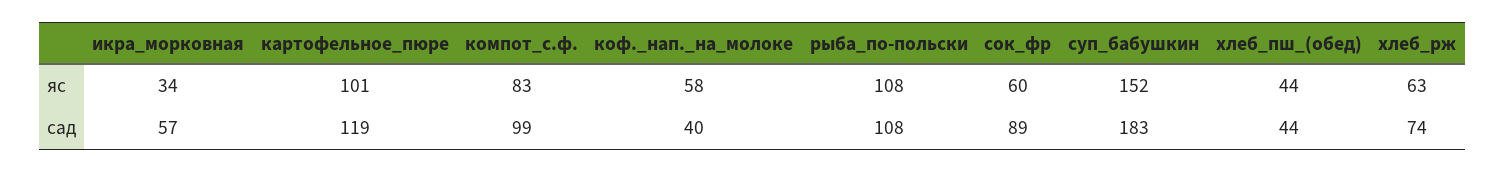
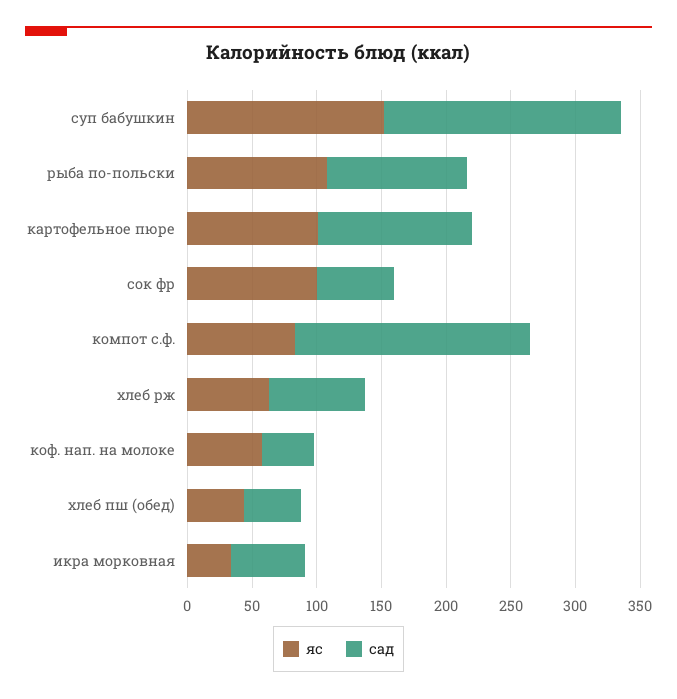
  {
    "яс": {
      "икра_морковная": 34,
      "картофельное_пюре": 101,
      "компот_с.ф.": 83,
      "коф._нап._на_молоке": 58,
      "рыба_по-польски": 108,
-     "сок_фр": 60,
+     "сок_фр": 100,
      "суп_бабушкин": 152,
      "хлеб_пш_(обед)": 44,
      "хлеб_рж": 63
    },
    "сад": {
      "икра_морковная": 57,
      "картофельное_пюре": 119,
-     "компот_с.ф.": 99,
+     "компот_с.ф.": 180,
      "коф._нап._на_молоке": 40,
      "рыба_по-польски": 108,
-     "сок_фр": 89,
+     "сок_фр": 60,
      "суп_бабушкин": 183,
      "хлеб_пш_(обед)": 44,
      "хлеб_рж": 74
    }
  }

